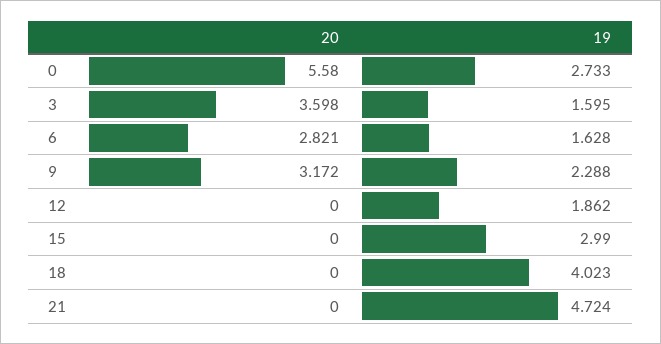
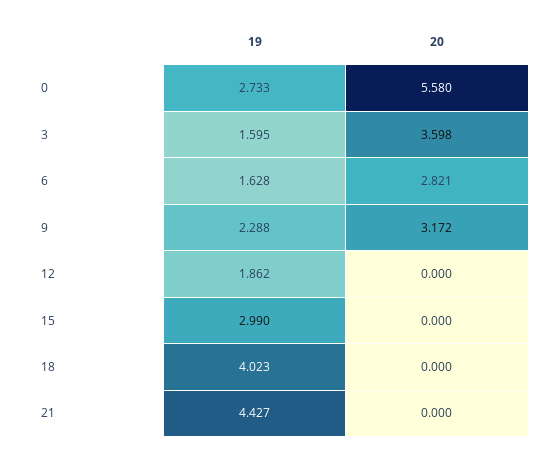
  {
    "20": {
      "0": 5.58,
      "3": 3.598,
      "6": 2.821,
      "9": 3.172,
      "12": 0,
      "15": 0,
      "18": 0,
      "21": 0
    },
    "19": {
      "0": 2.733,
      "3": 1.595,
      "6": 1.628,
      "9": 2.288,
      "12": 1.862,
      "15": 2.99,
      "18": 4.023,
-     "21": 4.724
+     "21": 4.427
    }
  }

